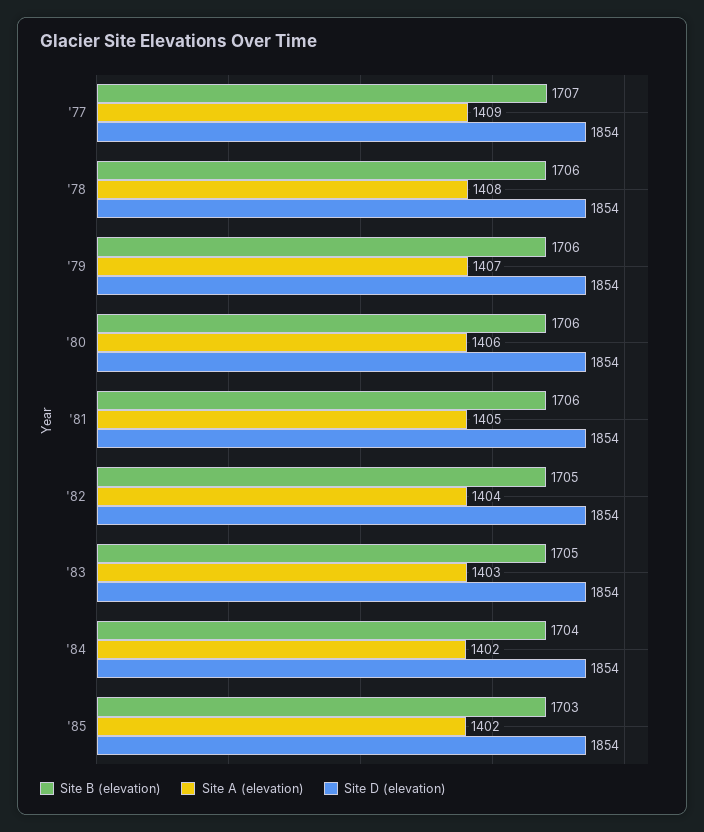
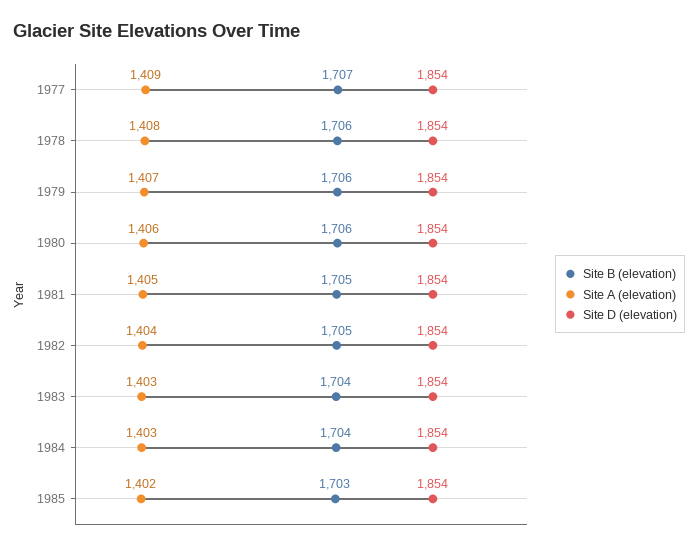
  {
    "Site B (elevation)": {
      "'77": 1707,
      "'78": 1706,
      "'79": 1706,
      "'80": 1706,
-     "'81": 1706,
+     "'81": 1705,
      "'82": 1705,
-     "'83": 1705,
+     "'83": 1704,
      "'84": 1704,
      "'85": 1703
    },
    "Site A (elevation)": {
      "'77": 1409,
      "'78": 1408,
      "'79": 1407,
      "'80": 1406,
      "'81": 1405,
      "'82": 1404,
      "'83": 1403,
-     "'84": 1402,
+     "'84": 1403,
      "'85": 1402
    },
    "Site D (elevation)": {
      "'77": 1854,
      "'78": 1854,
      "'79": 1854,
      "'80": 1854,
      "'81": 1854,
      "'82": 1854,
      "'83": 1854,
      "'84": 1854,
      "'85": 1854
    }
  }

